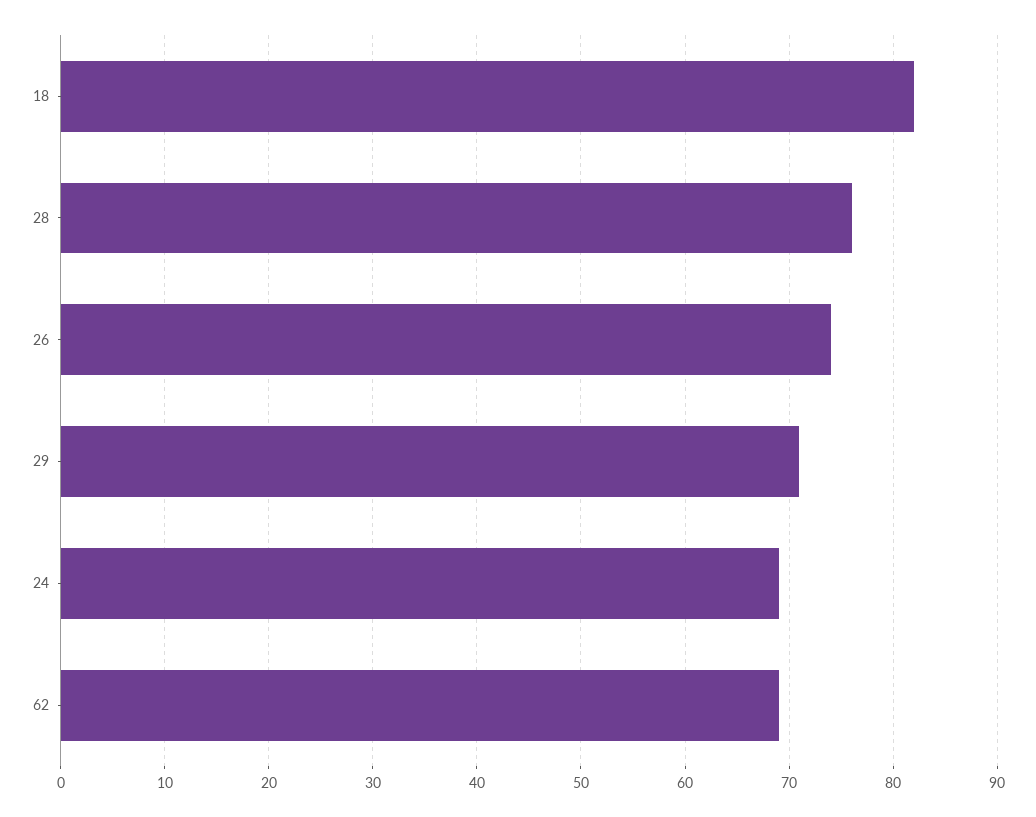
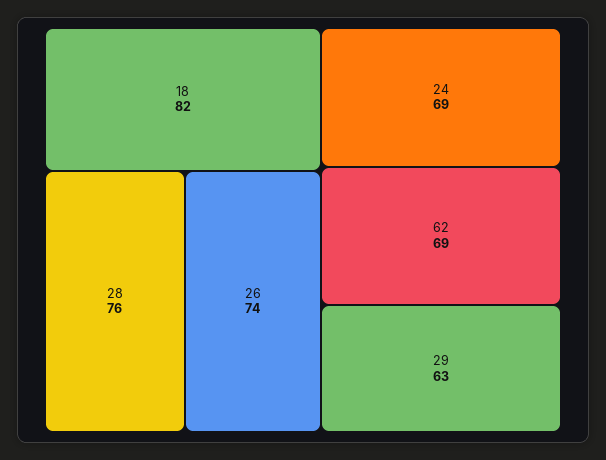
  {
    "18": 82,
    "28": 76,
    "26": 74,
-   "29": 71,
+   "29": 63,
    "24": 69,
    "62": 69
  }

